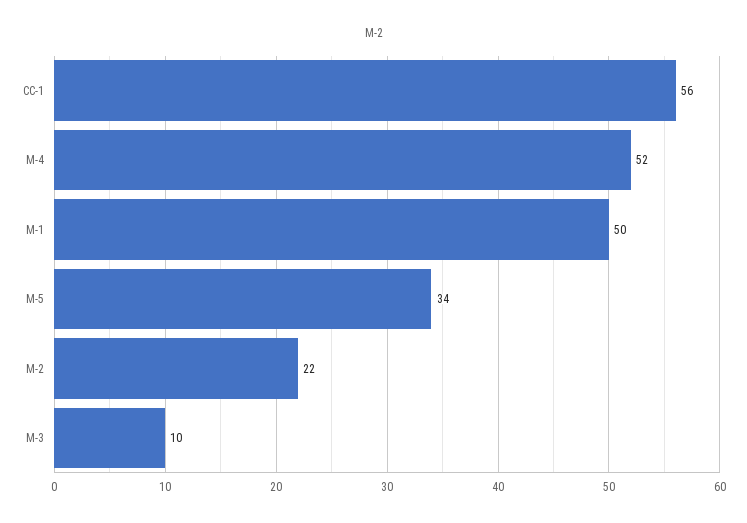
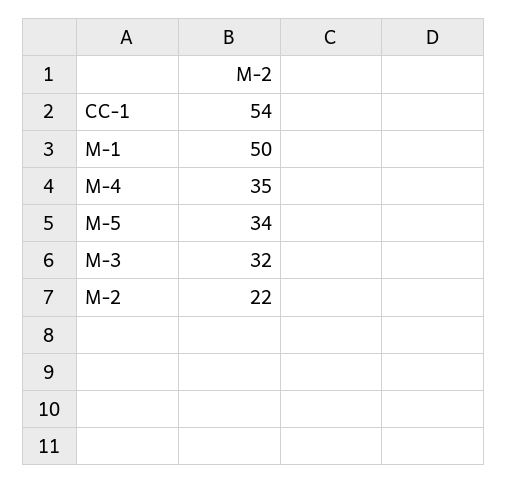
  {
-   "CC-1": 56,
+   "CC-1": 54,
-   "M-4": 52,
+   "M-4": 35,
    "M-1": 50,
    "M-5": 34,
    "M-2": 22,
-   "M-3": 10
+   "M-3": 32
  }

